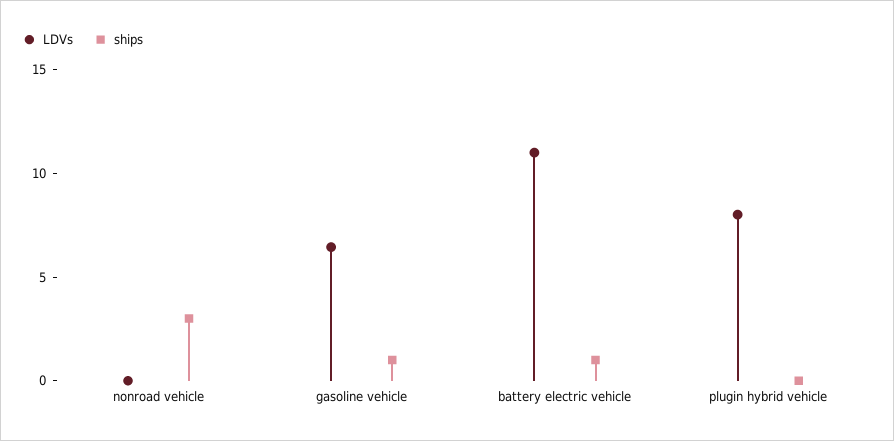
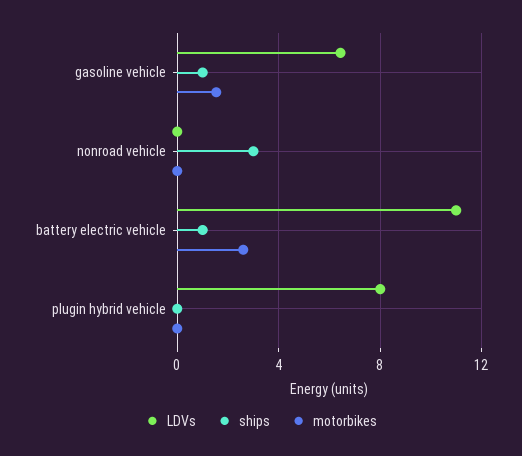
  {
    "LDVs": {
      "nonroad vehicle": 0,
      "gasoline vehicle": 6.5,
      "battery electric vehicle": 11,
      "plugin hybrid vehicle": 8
    },
    "ships": {
      "nonroad vehicle": 3,
      "gasoline vehicle": 1,
      "battery electric vehicle": 1,
      "plugin hybrid vehicle": 0
-   }
+   },
+   "motorbikes": {
+     "gasoline vehicle": 1.5,
+     "nonroad vehicle": 0,
+     "battery electric vehicle": 2.5,
+     "plugin hybrid vehicle": 0
+   }
  }

